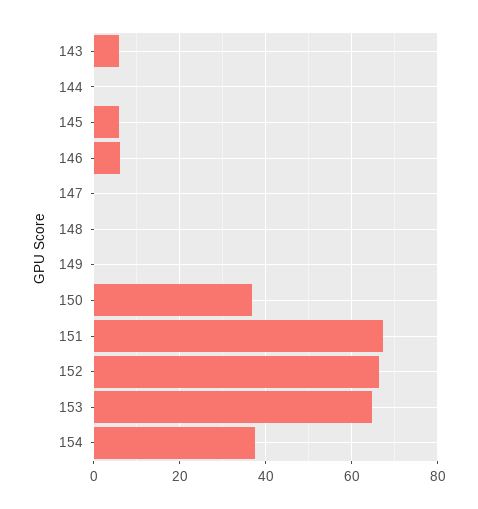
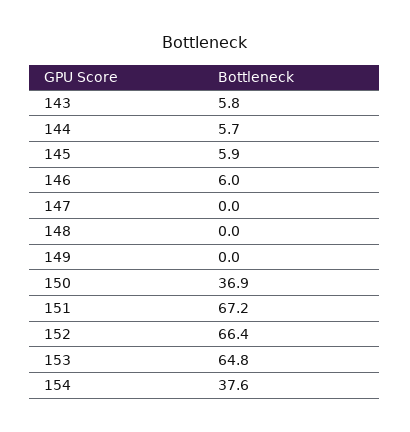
  {
    "143": 5.8,
-   "144": 0,
+   "144": 5.7,
    "145": 5.9,
    "146": 6,
    "147": 0,
    "148": 0,
    "149": 0,
    "150": 36.9,
    "151": 67.2,
    "152": 66.4,
    "153": 64.8,
    "154": 37.6
  }

